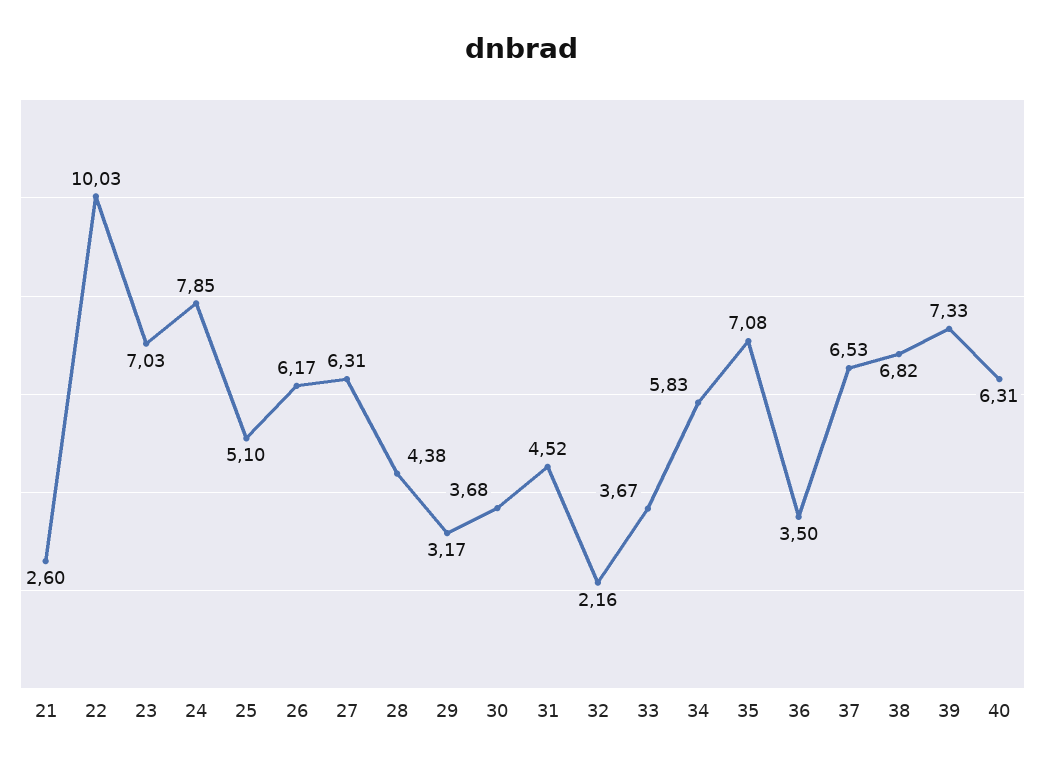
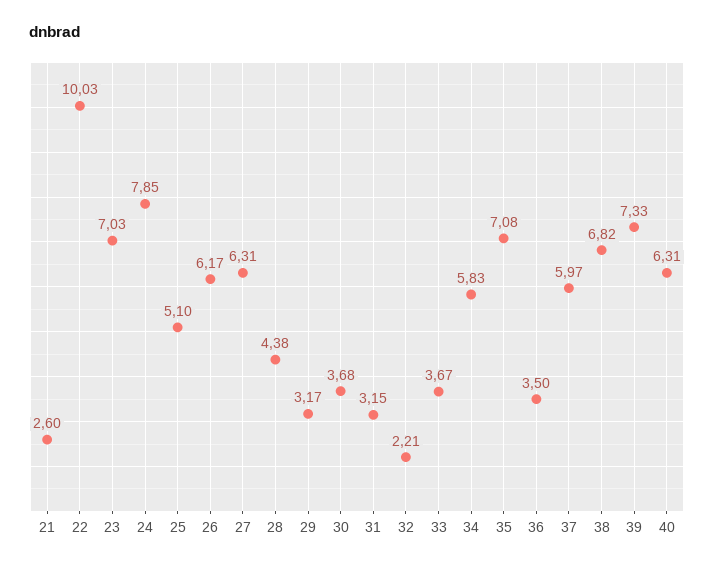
  {
    "21": 2.6,
    "22": 10.03,
    "23": 7.03,
    "24": 7.85,
    "25": 5.1,
    "26": 6.17,
    "27": 6.31,
    "28": 4.38,
    "29": 3.17,
    "30": 3.68,
-   "31": 4.52,
+   "31": 3.15,
-   "32": 2.16,
+   "32": 2.21,
    "33": 3.67,
    "34": 5.83,
    "35": 7.08,
    "36": 3.5,
-   "37": 6.53,
+   "37": 5.97,
    "38": 6.82,
    "39": 7.33,
    "40": 6.31
  }

